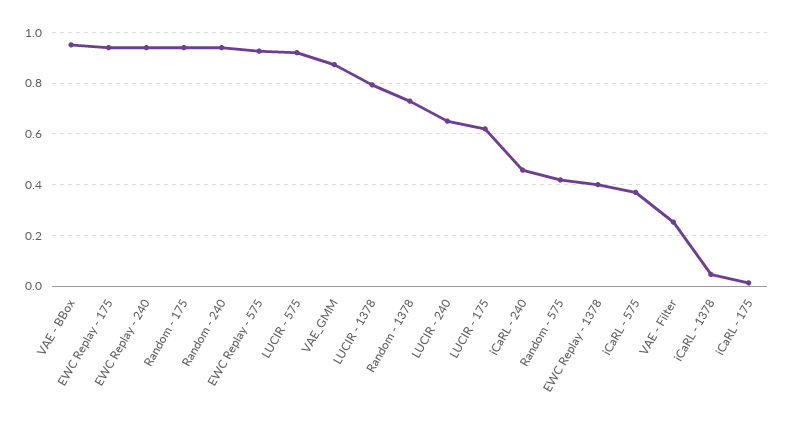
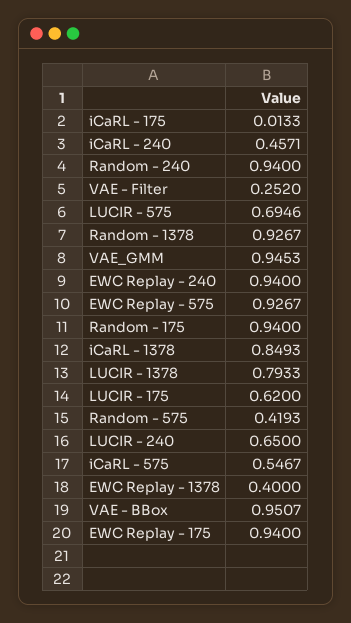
  {
    "VAE - BBox": 0.9507,
    "EWC Replay - 175": 0.94,
    "EWC Replay - 240": 0.94,
    "Random - 175": 0.94,
    "Random - 240": 0.94,
    "EWC Replay - 575": 0.9267,
-   "LUCIR - 575": 0.925,
+   "LUCIR - 575": 0.6946,
-   "VAE_GMM": 0.875,
+   "VAE_GMM": 0.9453,
    "LUCIR - 1378": 0.7933,
-   "Random - 1378": 0.725,
+   "Random - 1378": 0.9267,
    "LUCIR - 240": 0.65,
    "LUCIR - 175": 0.62,
    "iCaRL - 240": 0.4571,
    "Random - 575": 0.4193,
    "EWC Replay - 1378": 0.4,
-   "iCaRL - 575": 0.375,
+   "iCaRL - 575": 0.5467,
    "VAE - Filter": 0.252,
-   "iCaRL - 1378": 0.05,
+   "iCaRL - 1378": 0.8493,
    "iCaRL - 175": 0.0133
  }

